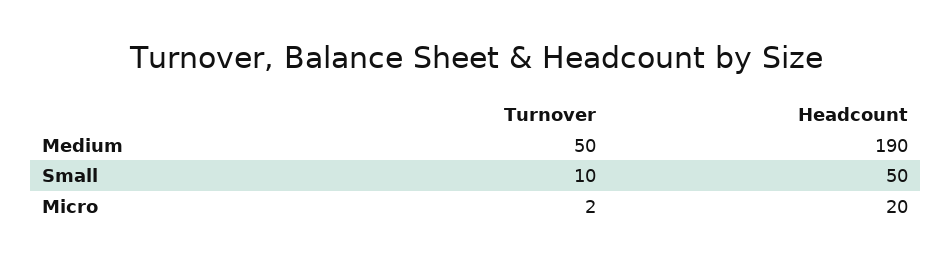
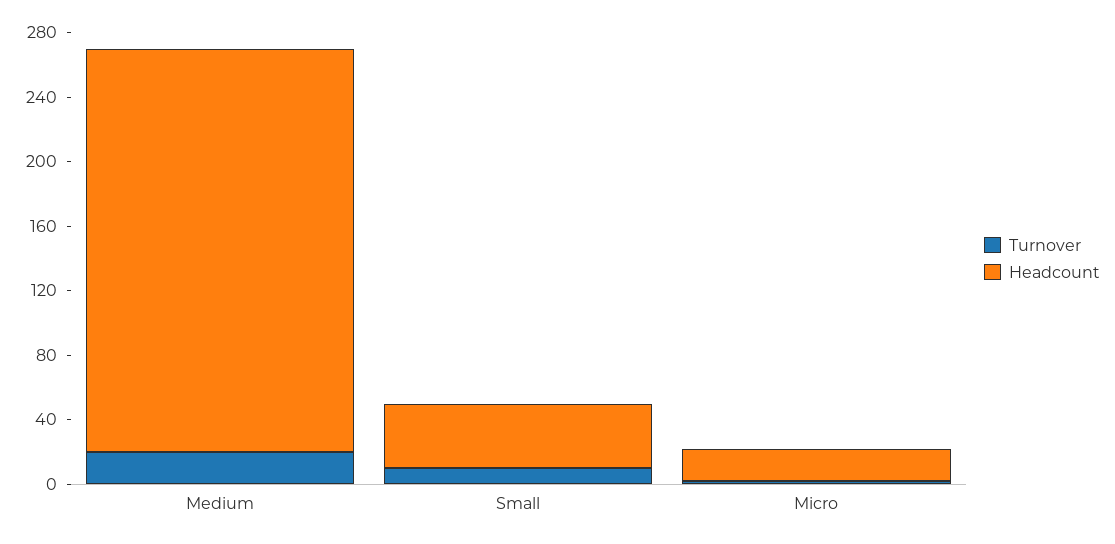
  {
    "Turnover": {
-     "Medium": 50,
+     "Medium": 20,
      "Small": 10,
      "Micro": 2
    },
    "Headcount": {
-     "Medium": 190,
+     "Medium": 250,
-     "Small": 50,
+     "Small": 40,
      "Micro": 20
    }
  }

